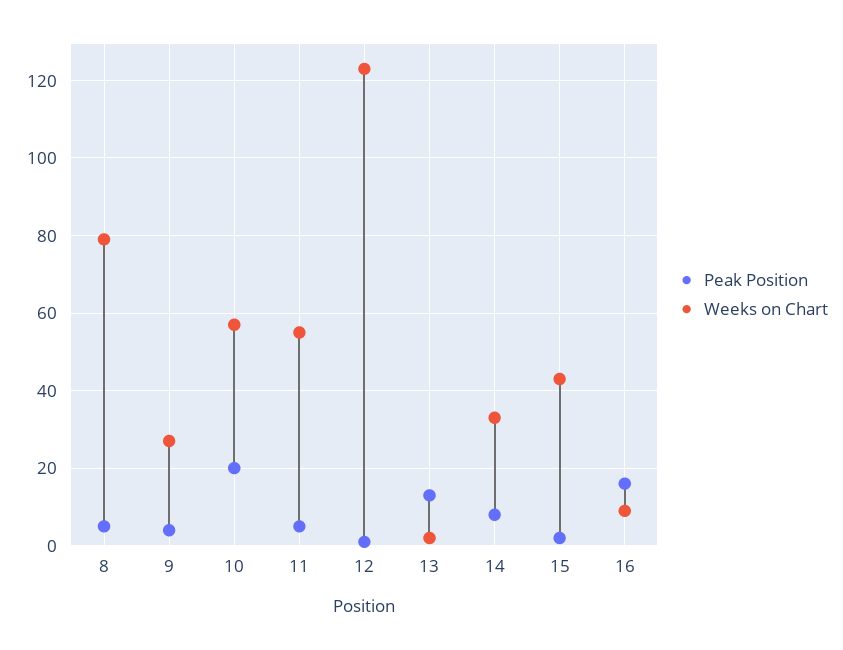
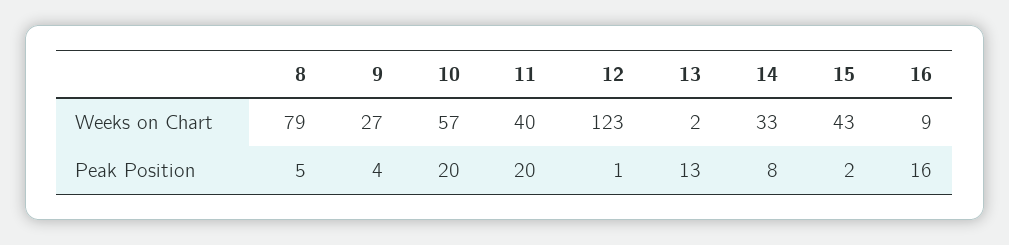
  {
    "Peak Position": {
      "8": 5,
      "9": 4,
      "10": 20,
-     "11": 5,
+     "11": 20,
      "12": 1,
      "13": 13,
      "14": 8,
      "15": 2,
      "16": 16
    },
    "Weeks on Chart": {
      "8": 79,
      "9": 27,
      "10": 57,
-     "11": 55,
+     "11": 40,
      "12": 123,
      "13": 2,
      "14": 33,
      "15": 43,
      "16": 9
    }
  }

